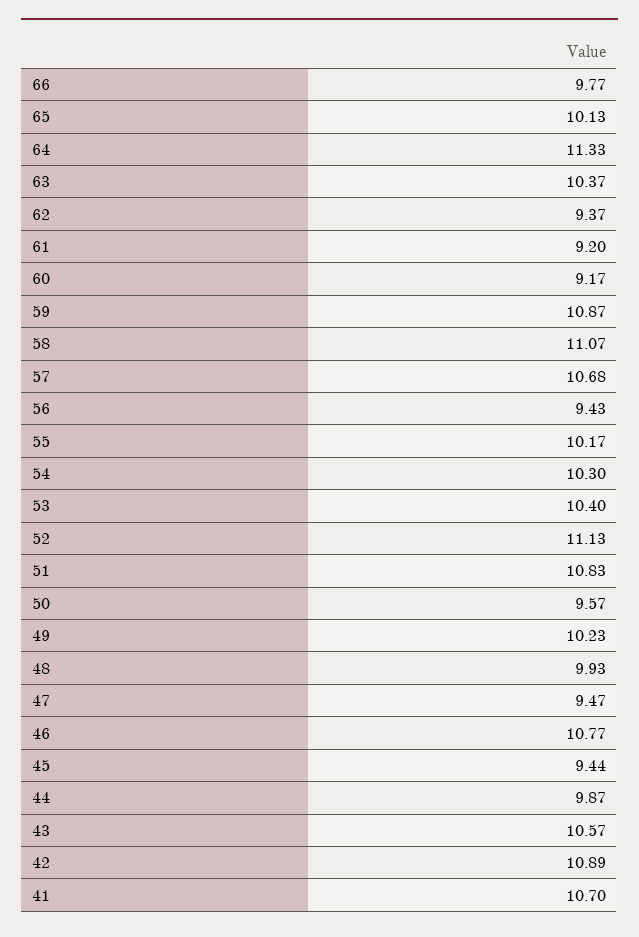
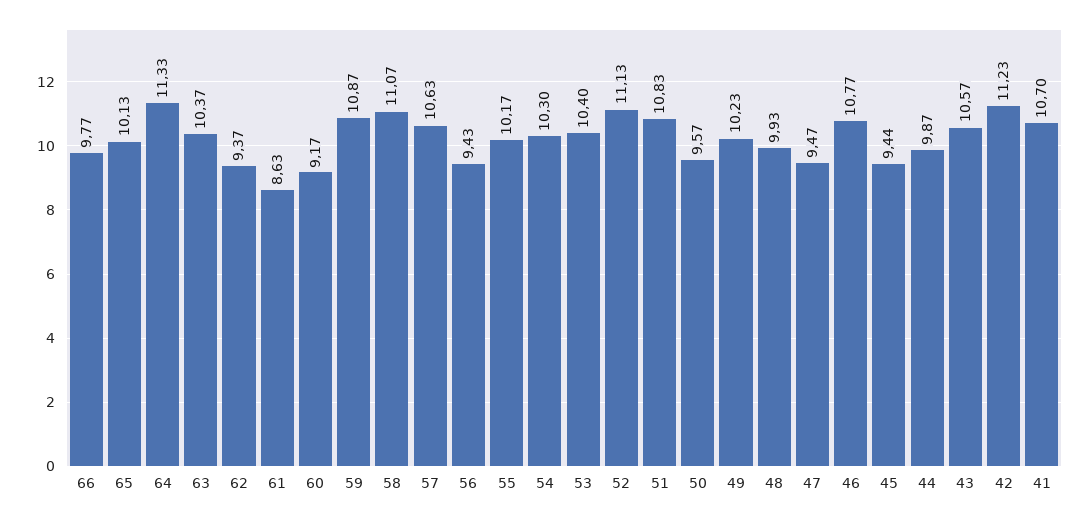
  {
    "66": 9.77,
    "65": 10.13,
    "64": 11.33,
    "63": 10.37,
    "62": 9.37,
-   "61": 9.2,
+   "61": 8.63,
    "60": 9.17,
    "59": 10.87,
    "58": 11.07,
-   "57": 10.68,
+   "57": 10.63,
    "56": 9.43,
    "55": 10.17,
    "54": 10.3,
    "53": 10.4,
    "52": 11.13,
    "51": 10.83,
    "50": 9.57,
    "49": 10.23,
    "48": 9.93,
    "47": 9.47,
    "46": 10.77,
    "45": 9.44,
    "44": 9.87,
    "43": 10.57,
-   "42": 10.89,
+   "42": 11.23,
    "41": 10.7
  }

